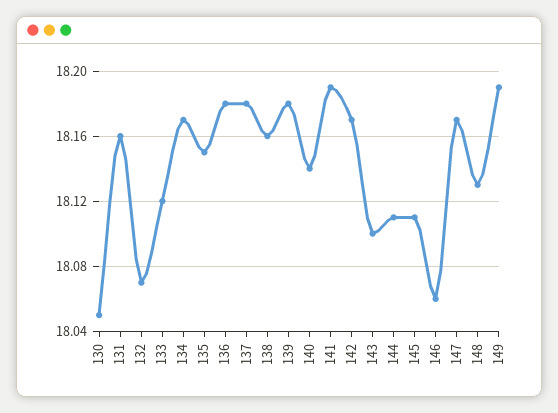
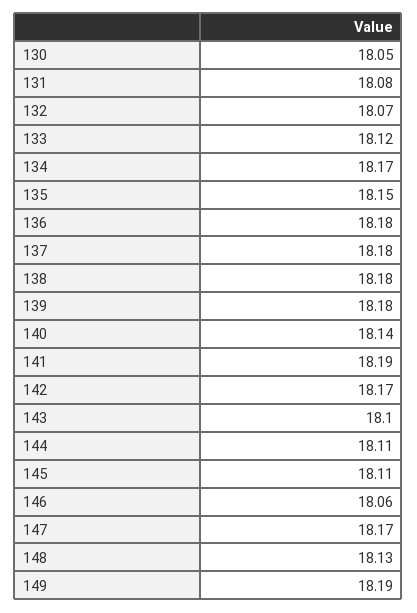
  {
    "130": 18.05,
-   "131": 18.16,
+   "131": 18.08,
    "132": 18.07,
    "133": 18.12,
    "134": 18.17,
    "135": 18.15,
    "136": 18.18,
    "137": 18.18,
-   "138": 18.16,
+   "138": 18.18,
    "139": 18.18,
    "140": 18.14,
    "141": 18.19,
    "142": 18.17,
    "143": 18.1,
    "144": 18.11,
    "145": 18.11,
    "146": 18.06,
    "147": 18.17,
    "148": 18.13,
    "149": 18.19
  }

